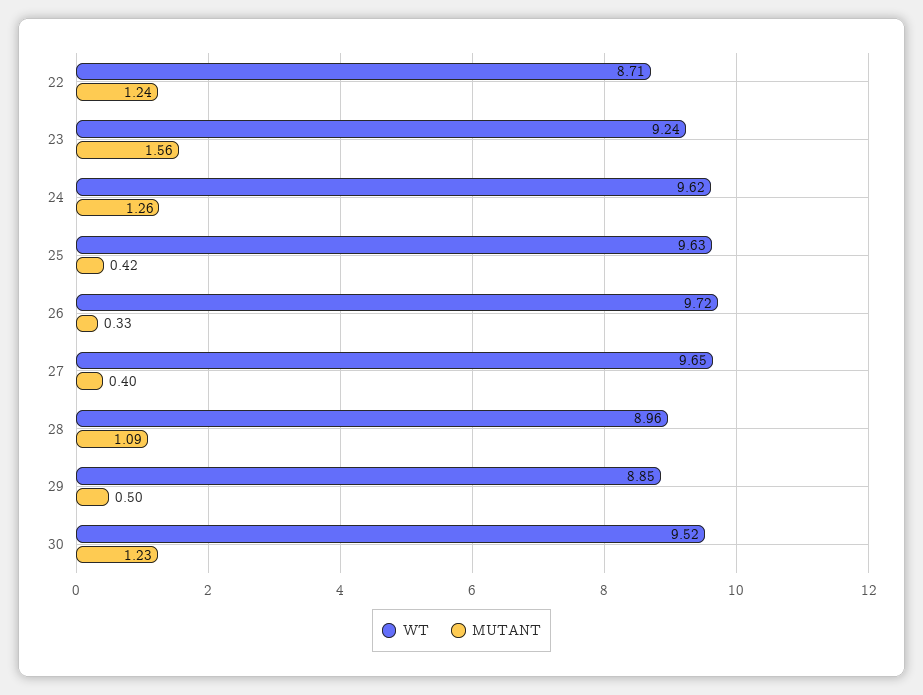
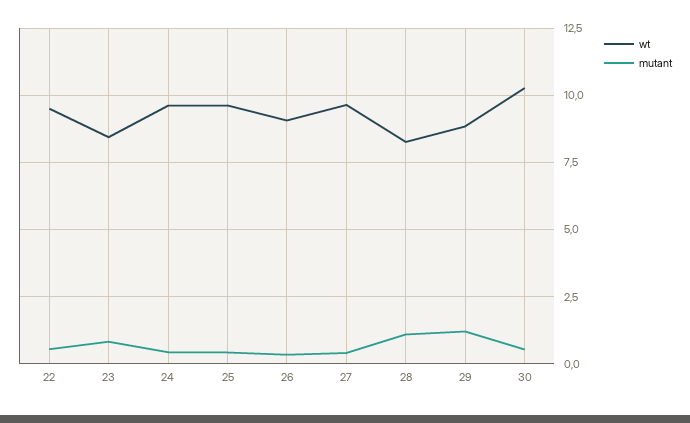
  {
    "WT": {
-     "22": 8.71,
+     "22": 9.5,
-     "23": 9.24,
+     "23": 8.5,
      "24": 9.62,
      "25": 9.63,
-     "26": 9.72,
+     "26": 9,
      "27": 9.65,
-     "28": 8.96,
+     "28": 8.25,
      "29": 8.85,
-     "30": 9.52
+     "30": 10.25
    },
    "MUTANT": {
-     "22": 1.24,
+     "22": 0.5,
-     "23": 1.56,
+     "23": 0.75,
-     "24": 1.26,
+     "24": 0.5,
      "25": 0.42,
      "26": 0.33,
      "27": 0.4,
      "28": 1.09,
-     "29": 0.5,
+     "29": 1.25,
-     "30": 1.23
+     "30": 0.5
    }
  }

